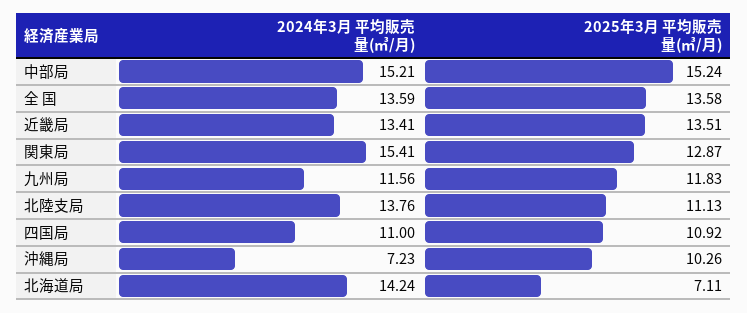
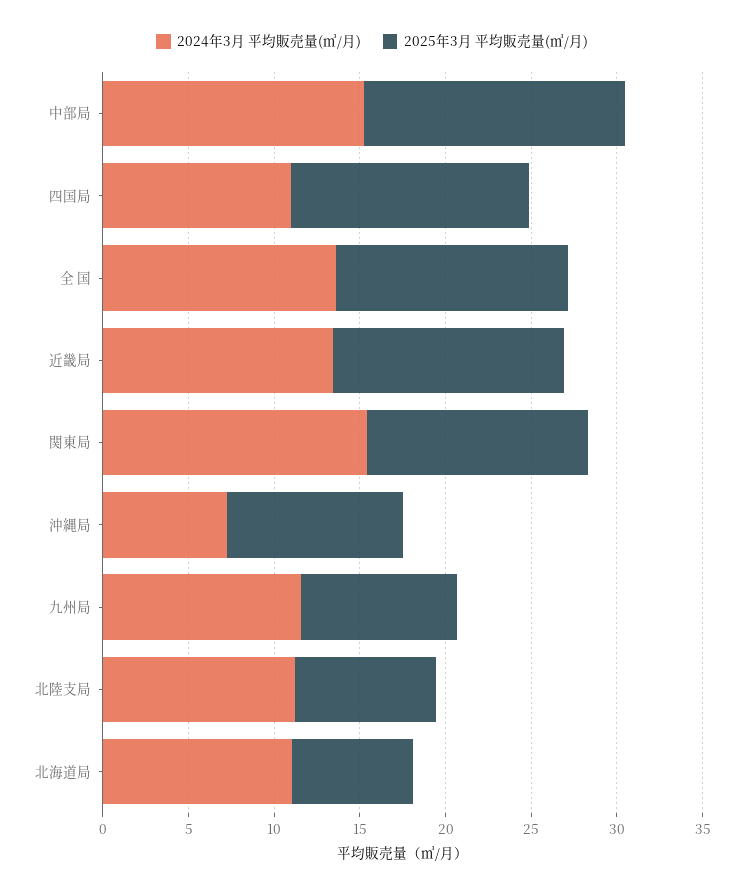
  {
    "2024年3月 平均販売量(㎥/月)": {
      "中部局": 15.21,
      "全 国": 13.59,
      "近畿局": 13.41,
      "関東局": 15.41,
      "九州局": 11.56,
-     "北陸支局": 13.76,
+     "北陸支局": 11,
      "四国局": 11,
      "沖縄局": 7.23,
-     "北海道局": 14.24
+     "北海道局": 11
    },
    "2025年3月 平均販売量(㎥/月)": {
      "中部局": 15.24,
      "全 国": 13.58,
      "近畿局": 13.51,
      "関東局": 12.87,
-     "九州局": 11.83,
+     "九州局": 9,
-     "北陸支局": 11.13,
+     "北陸支局": 8,
-     "四国局": 10.92,
+     "四国局": 14,
      "沖縄局": 10.26,
      "北海道局": 7.11
    }
  }

